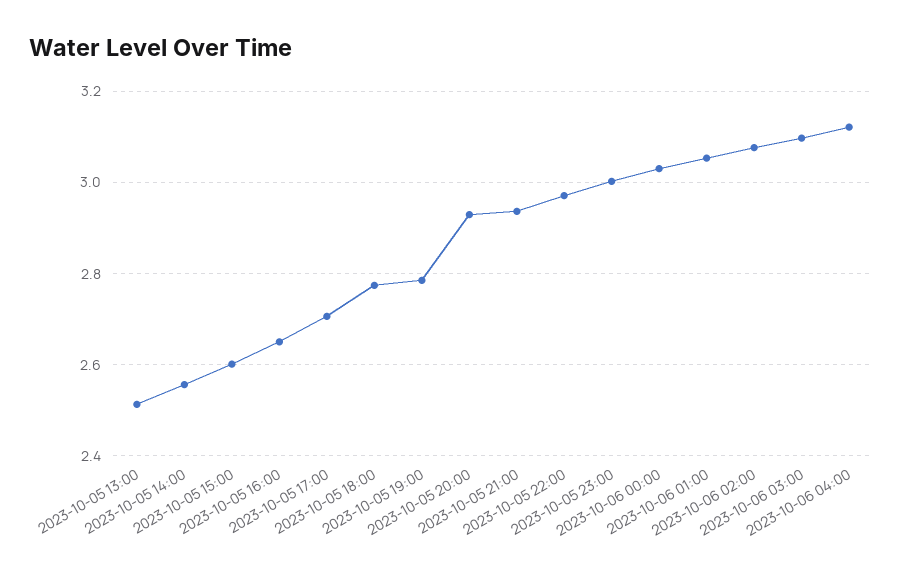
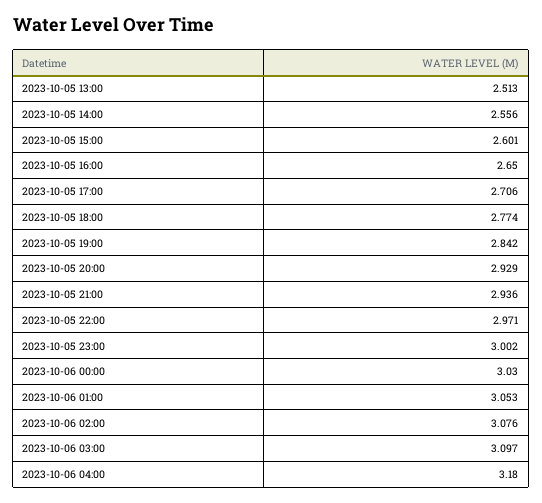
  {
    "2023-10-05 13:00": 2.513,
    "2023-10-05 14:00": 2.556,
    "2023-10-05 15:00": 2.601,
    "2023-10-05 16:00": 2.65,
    "2023-10-05 17:00": 2.706,
    "2023-10-05 18:00": 2.774,
-   "2023-10-05 19:00": 2.78,
+   "2023-10-05 19:00": 2.842,
    "2023-10-05 20:00": 2.929,
    "2023-10-05 21:00": 2.936,
    "2023-10-05 22:00": 2.971,
    "2023-10-05 23:00": 3.002,
    "2023-10-06 00:00": 3.03,
    "2023-10-06 01:00": 3.053,
    "2023-10-06 02:00": 3.076,
    "2023-10-06 03:00": 3.097,
-   "2023-10-06 04:00": 3.12
+   "2023-10-06 04:00": 3.18
  }

